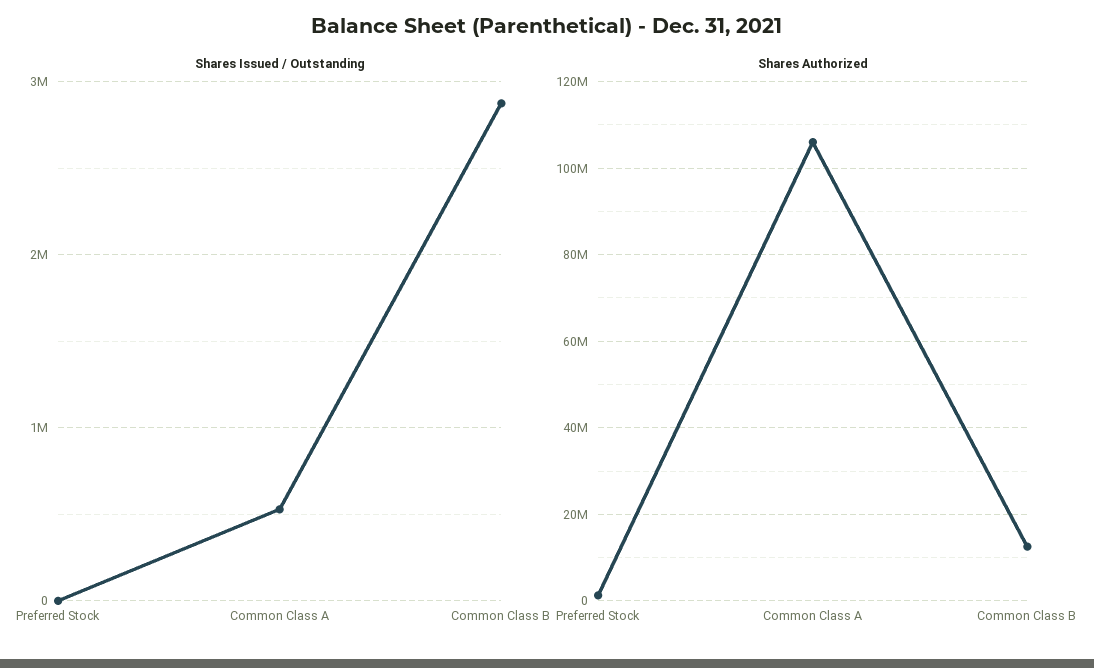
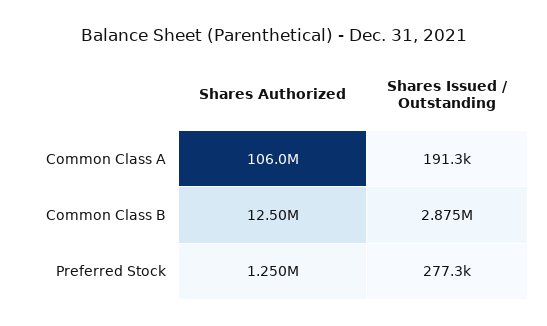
  {
    "Shares Issued / Outstanding": {
-     "Preferred Stock": 0,
+     "Preferred Stock": 277300,
-     "Common Class A": 500000,
+     "Common Class A": 191300,
      "Common Class B": 2875000
    },
    "Shares Authorized": {
      "Preferred Stock": 1250000,
      "Common Class A": 106000000,
      "Common Class B": 12500000
    }
  }

